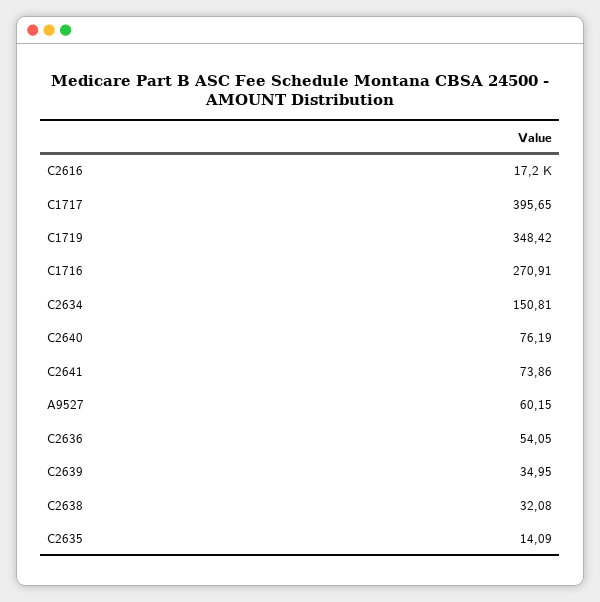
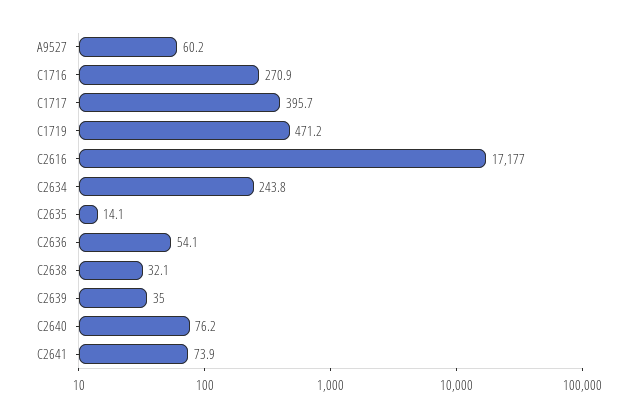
  {
    "C2616": 17177,
    "C1717": 395.65,
-   "C1719": 348.42,
+   "C1719": 471.2,
    "C1716": 270.91,
-   "C2634": 150.81,
+   "C2634": 243.8,
    "C2640": 76.19,
    "C2641": 73.86,
    "A9527": 60.15,
    "C2636": 54.05,
    "C2639": 34.95,
    "C2638": 32.08,
    "C2635": 14.09
  }

